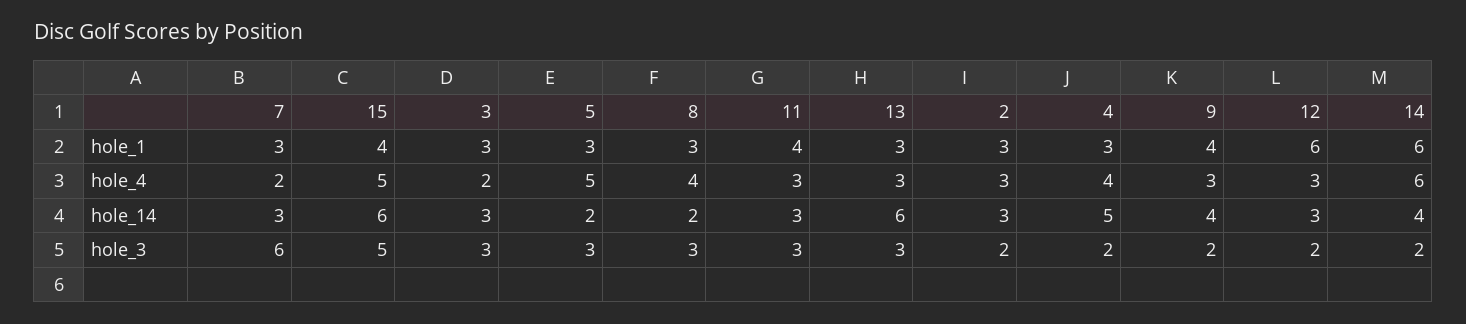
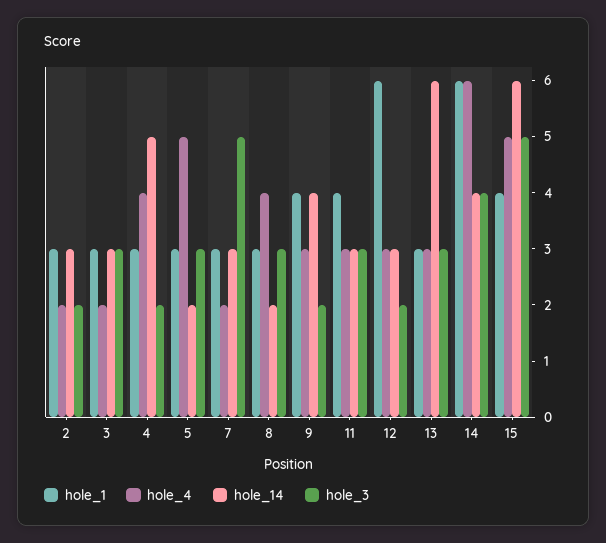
  {
    "hole_1": {
      "7": 3,
      "15": 4,
      "3": 3,
      "5": 3,
      "8": 3,
      "11": 4,
      "13": 3,
      "2": 3,
      "4": 3,
      "9": 4,
      "12": 6,
      "14": 6
    },
    "hole_4": {
      "7": 2,
      "15": 5,
      "3": 2,
      "5": 5,
      "8": 4,
      "11": 3,
      "13": 3,
-     "2": 3,
+     "2": 2,
      "4": 4,
      "9": 3,
      "12": 3,
      "14": 6
    },
    "hole_14": {
      "7": 3,
      "15": 6,
      "3": 3,
      "5": 2,
      "8": 2,
      "11": 3,
      "13": 6,
      "2": 3,
      "4": 5,
      "9": 4,
      "12": 3,
      "14": 4
    },
    "hole_3": {
-     "7": 6,
+     "7": 5,
      "15": 5,
      "3": 3,
      "5": 3,
      "8": 3,
      "11": 3,
      "13": 3,
      "2": 2,
      "4": 2,
      "9": 2,
      "12": 2,
-     "14": 2
+     "14": 4
    }
  }

